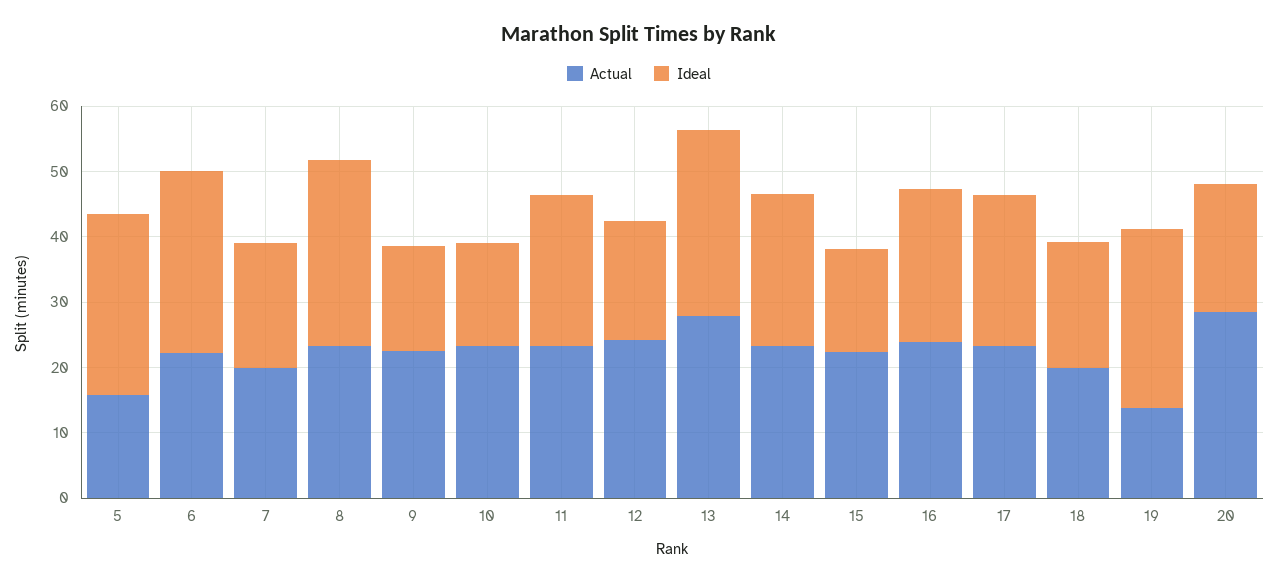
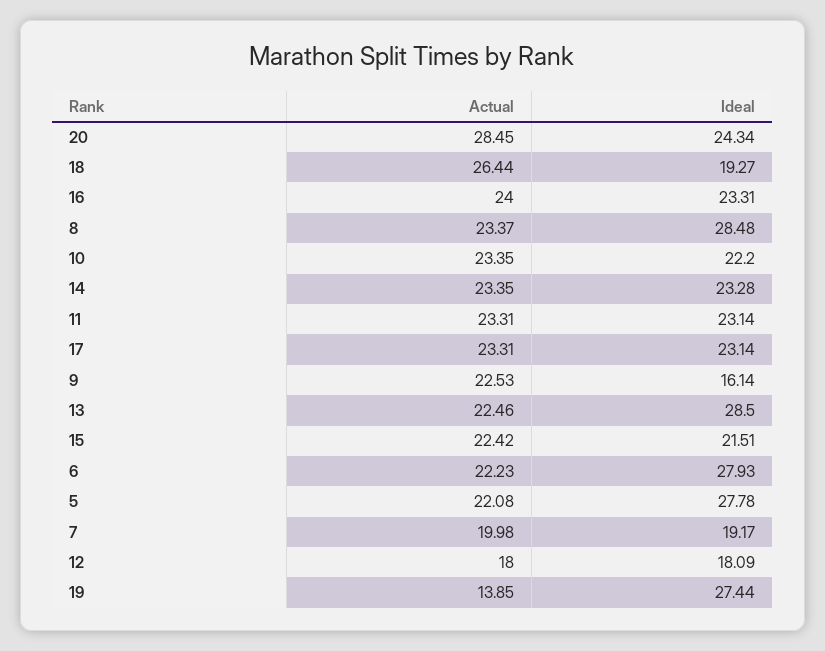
  {
    "Actual": {
-     "5": 16,
+     "5": 22.08,
      "6": 22.23,
      "7": 19.98,
      "8": 23.37,
      "9": 22.53,
      "10": 23.35,
      "11": 23.31,
-     "12": 24,
+     "12": 18,
-     "13": 28,
+     "13": 22.46,
      "14": 23.35,
      "15": 22.42,
      "16": 24,
      "17": 23.31,
-     "18": 20,
+     "18": 26.44,
      "19": 13.85,
      "20": 28.45
    },
    "Ideal": {
      "5": 27.78,
      "6": 27.93,
      "7": 19.17,
      "8": 28.48,
      "9": 16.14,
-     "10": 16,
+     "10": 22.2,
      "11": 23.14,
      "12": 18.09,
      "13": 28.5,
      "14": 23.28,
-     "15": 16,
+     "15": 21.51,
      "16": 23.31,
      "17": 23.14,
      "18": 19.27,
      "19": 27.44,
-     "20": 20
+     "20": 24.34
    }
  }

